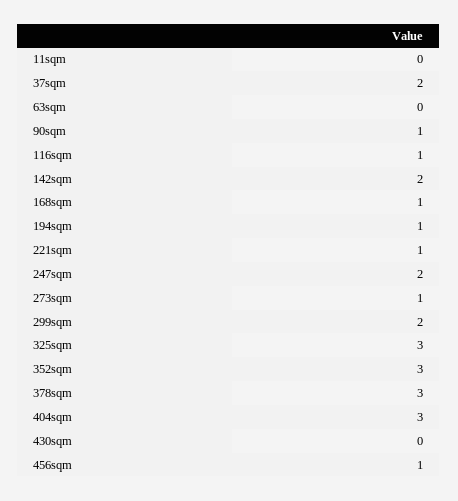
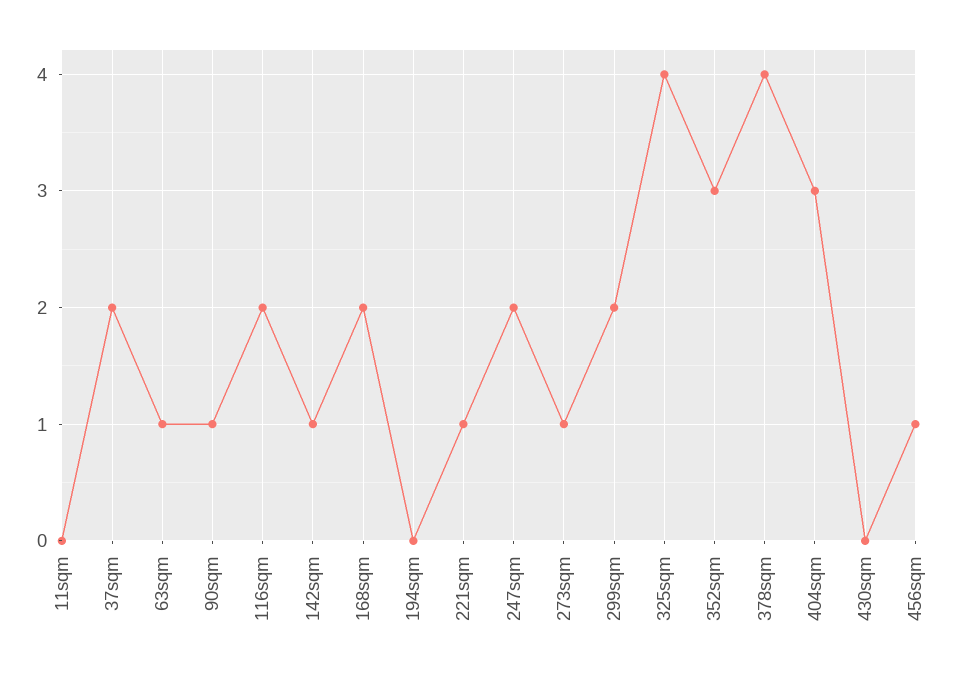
  {
    "11sqm": 0,
    "37sqm": 2,
-   "63sqm": 0,
+   "63sqm": 1,
    "90sqm": 1,
-   "116sqm": 1,
+   "116sqm": 2,
-   "142sqm": 2,
+   "142sqm": 1,
-   "168sqm": 1,
+   "168sqm": 2,
-   "194sqm": 1,
+   "194sqm": 0,
    "221sqm": 1,
    "247sqm": 2,
    "273sqm": 1,
    "299sqm": 2,
-   "325sqm": 3,
+   "325sqm": 4,
    "352sqm": 3,
-   "378sqm": 3,
+   "378sqm": 4,
    "404sqm": 3,
    "430sqm": 0,
    "456sqm": 1
  }

